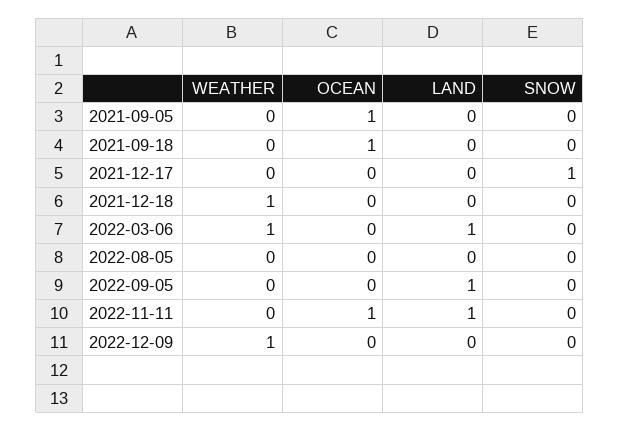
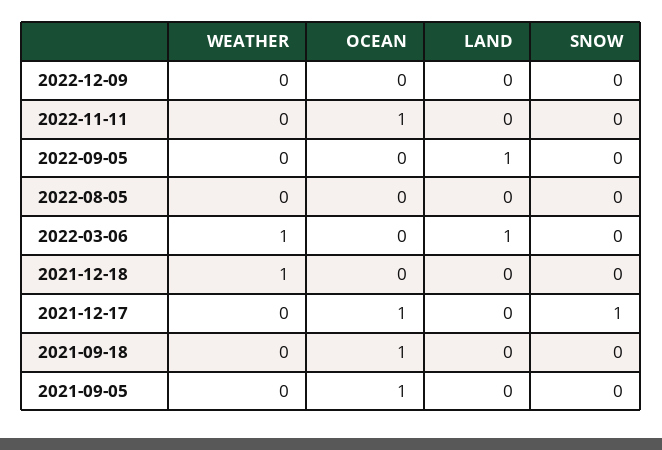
  {
    "WEATHER": {
      "2021-09-05": 0,
      "2021-09-18": 0,
      "2021-12-17": 0,
      "2021-12-18": 1,
      "2022-03-06": 1,
      "2022-08-05": 0,
      "2022-09-05": 0,
      "2022-11-11": 0,
-     "2022-12-09": 1
+     "2022-12-09": 0
    },
    "OCEAN": {
      "2021-09-05": 1,
      "2021-09-18": 1,
-     "2021-12-17": 0,
+     "2021-12-17": 1,
      "2021-12-18": 0,
      "2022-03-06": 0,
      "2022-08-05": 0,
      "2022-09-05": 0,
      "2022-11-11": 1,
      "2022-12-09": 0
    },
    "LAND": {
      "2021-09-05": 0,
      "2021-09-18": 0,
      "2021-12-17": 0,
      "2021-12-18": 0,
      "2022-03-06": 1,
      "2022-08-05": 0,
      "2022-09-05": 1,
-     "2022-11-11": 1,
+     "2022-11-11": 0,
      "2022-12-09": 0
    },
    "SNOW": {
      "2021-09-05": 0,
      "2021-09-18": 0,
      "2021-12-17": 1,
      "2021-12-18": 0,
      "2022-03-06": 0,
      "2022-08-05": 0,
      "2022-09-05": 0,
      "2022-11-11": 0,
      "2022-12-09": 0
    }
  }

